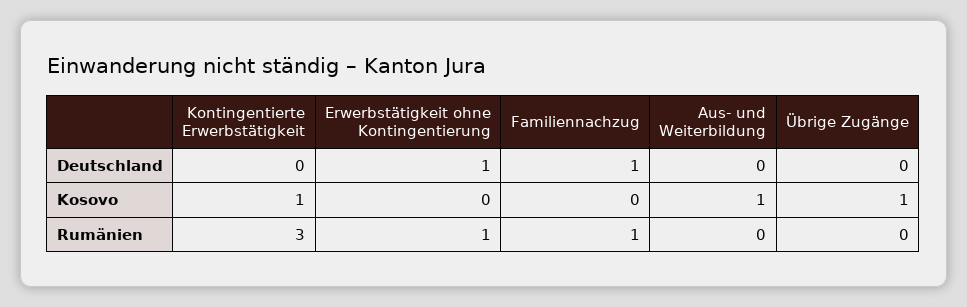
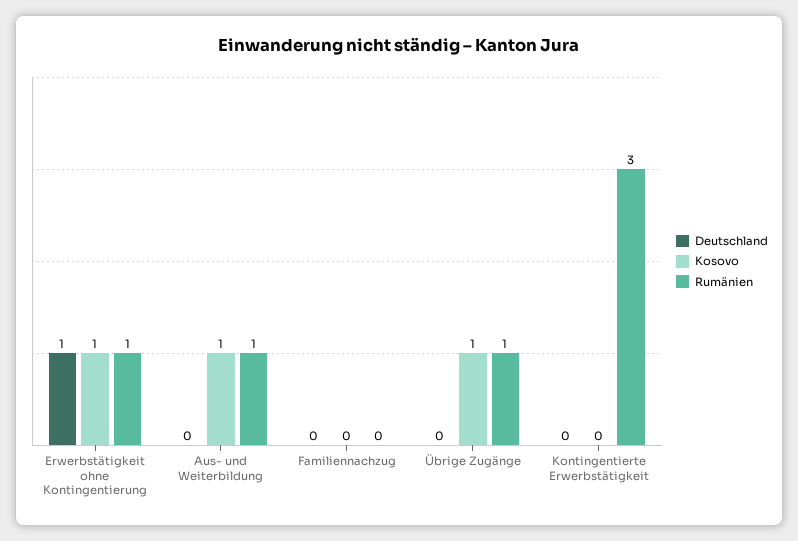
  {
    "Deutschland": {
      "Kontingentierte Erwerbstätigkeit": 0,
      "Erwerbstätigkeit ohne Kontingentierung": 1,
-     "Familiennachzug": 1,
+     "Familiennachzug": 0,
      "Aus- und Weiterbildung": 0,
      "Übrige Zugänge": 0
    },
    "Kosovo": {
-     "Kontingentierte Erwerbstätigkeit": 1,
+     "Kontingentierte Erwerbstätigkeit": 0,
-     "Erwerbstätigkeit ohne Kontingentierung": 0,
+     "Erwerbstätigkeit ohne Kontingentierung": 1,
      "Familiennachzug": 0,
      "Aus- und Weiterbildung": 1,
      "Übrige Zugänge": 1
    },
    "Rumänien": {
      "Kontingentierte Erwerbstätigkeit": 3,
      "Erwerbstätigkeit ohne Kontingentierung": 1,
-     "Familiennachzug": 1,
+     "Familiennachzug": 0,
-     "Aus- und Weiterbildung": 0,
+     "Aus- und Weiterbildung": 1,
-     "Übrige Zugänge": 0
+     "Übrige Zugänge": 1
    }
  }

